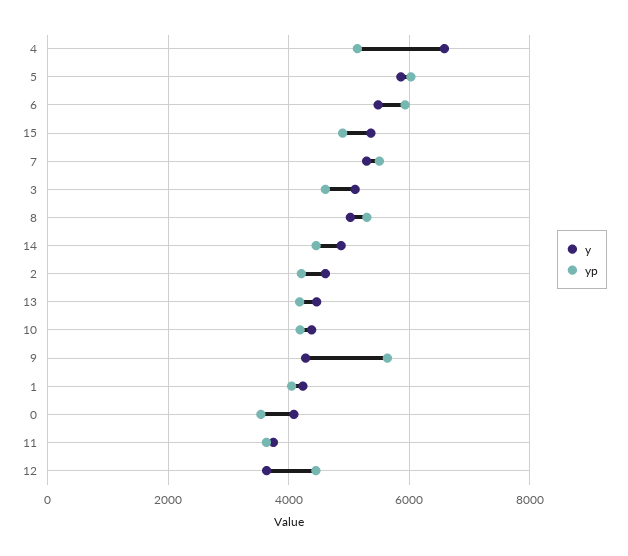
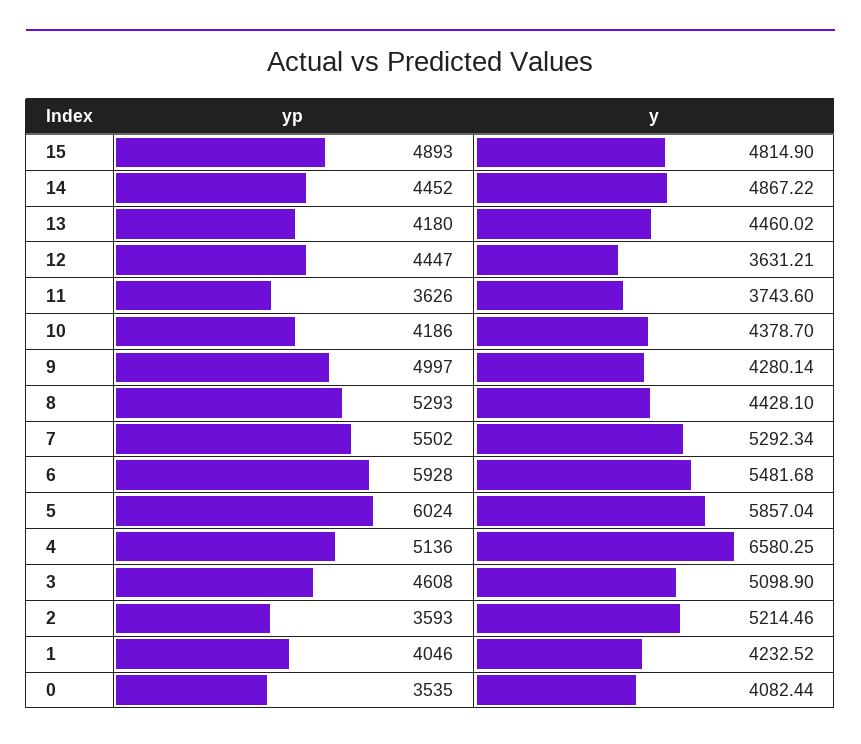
  {
    "y": {
      "4": 6580.25,
      "5": 5857.04,
      "6": 5481.68,
-     "15": 5400,
+     "15": 4814.9,
      "7": 5292.34,
      "3": 5098.9,
-     "8": 5000,
+     "8": 4428.1,
      "14": 4867.22,
-     "2": 4600,
+     "2": 5214.46,
      "13": 4460.02,
      "10": 4378.7,
      "9": 4280.14,
      "1": 4232.52,
      "0": 4082.44,
      "11": 3743.6,
      "12": 3631.21
    },
    "yp": {
      "4": 5136,
      "5": 6024,
      "6": 5928,
      "15": 4893,
      "7": 5502,
      "3": 4608,
      "8": 5293,
      "14": 4452,
-     "2": 4200,
+     "2": 3593,
      "13": 4180,
      "10": 4186,
-     "9": 5600,
+     "9": 4997,
      "1": 4046,
      "0": 3535,
      "11": 3626,
      "12": 4447
    }
  }

